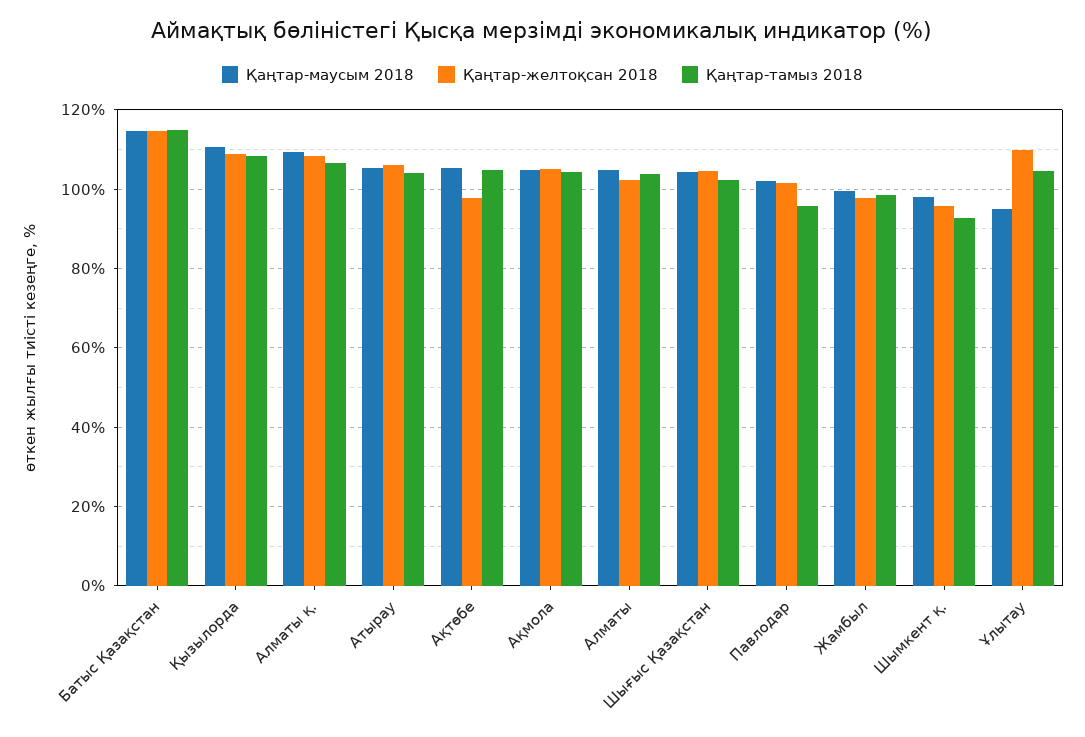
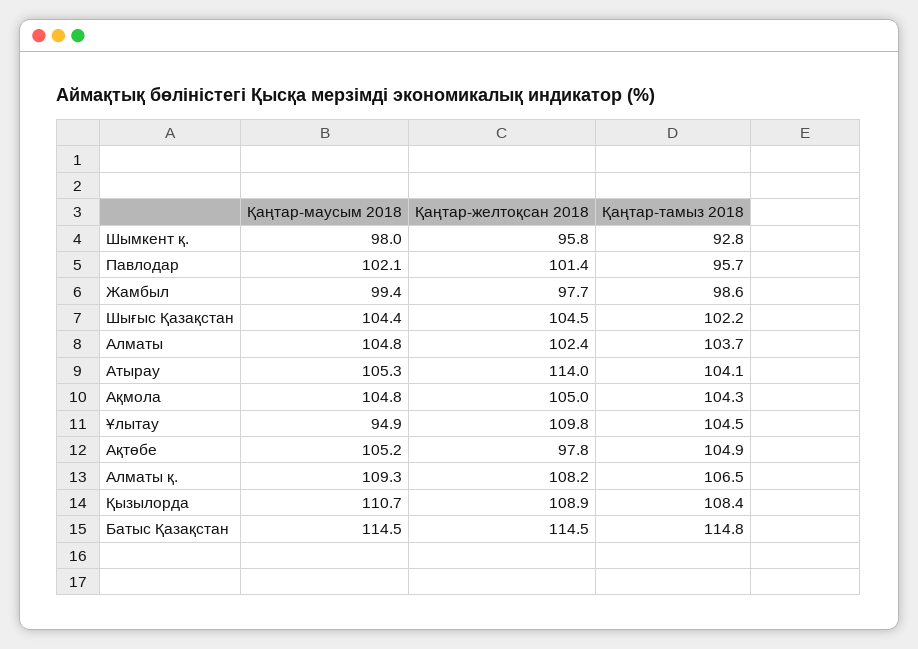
  {
    "Қаңтар-маусым 2018": {
      "Батыс Қазақстан": 114.5,
      "Қызылорда": 110.7,
      "Алматы қ.": 109.3,
      "Атырау": 105.3,
      "Ақтөбе": 105.2,
      "Ақмола": 104.8,
      "Алматы": 104.8,
      "Шығыс Қазақстан": 104.4,
      "Павлодар": 102.1,
      "Жамбыл": 99.4,
      "Шымкент қ.": 98,
      "Ұлытау": 94.9
    },
    "Қаңтар-желтоқсан 2018": {
      "Батыс Қазақстан": 114.5,
      "Қызылорда": 108.9,
      "Алматы қ.": 108.2,
-     "Атырау": 106,
+     "Атырау": 114,
      "Ақтөбе": 97.8,
      "Ақмола": 105,
      "Алматы": 102.4,
      "Шығыс Қазақстан": 104.5,
      "Павлодар": 101.4,
      "Жамбыл": 97.7,
      "Шымкент қ.": 95.8,
      "Ұлытау": 109.8
    },
    "Қаңтар-тамыз 2018": {
      "Батыс Қазақстан": 114.8,
      "Қызылорда": 108.4,
      "Алматы қ.": 106.5,
      "Атырау": 104.1,
      "Ақтөбе": 104.9,
      "Ақмола": 104.3,
      "Алматы": 103.7,
      "Шығыс Қазақстан": 102.2,
      "Павлодар": 95.7,
      "Жамбыл": 98.6,
      "Шымкент қ.": 92.8,
      "Ұлытау": 104.5
    }
  }

